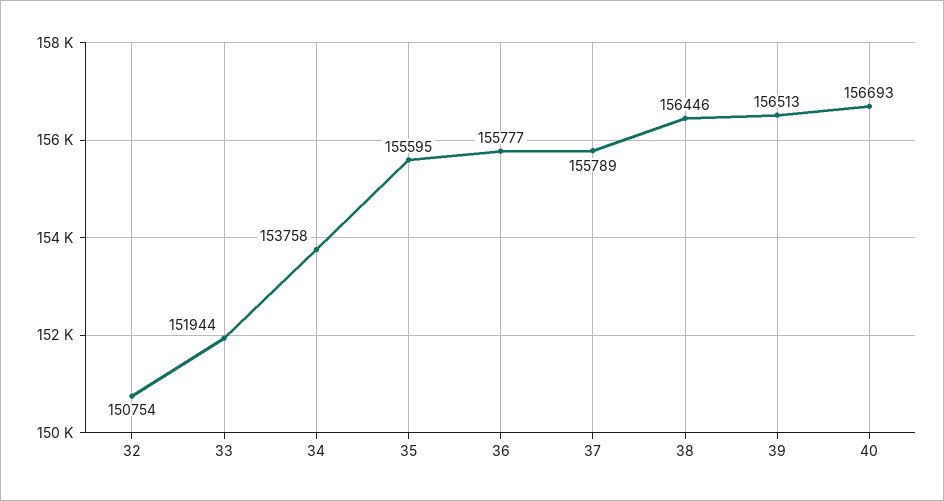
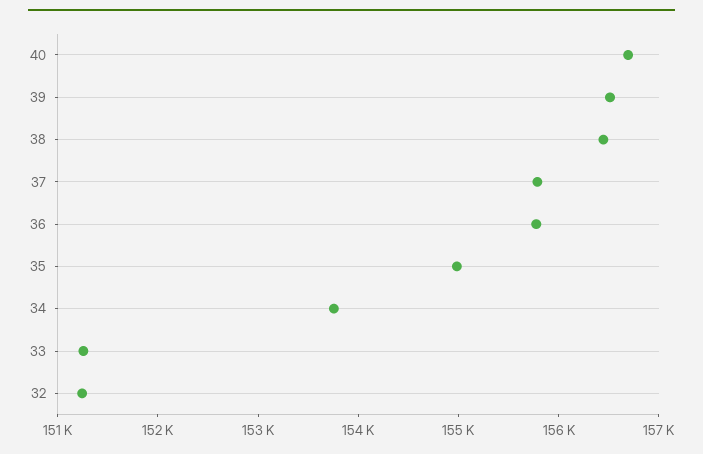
  {
-   "32": 150754,
+   "32": 151200,
-   "33": 151944,
+   "33": 151200,
    "34": 153758,
-   "35": 155595,
+   "35": 155000,
    "36": 155777,
    "37": 155789,
    "38": 156446,
    "39": 156513,
    "40": 156693
  }

